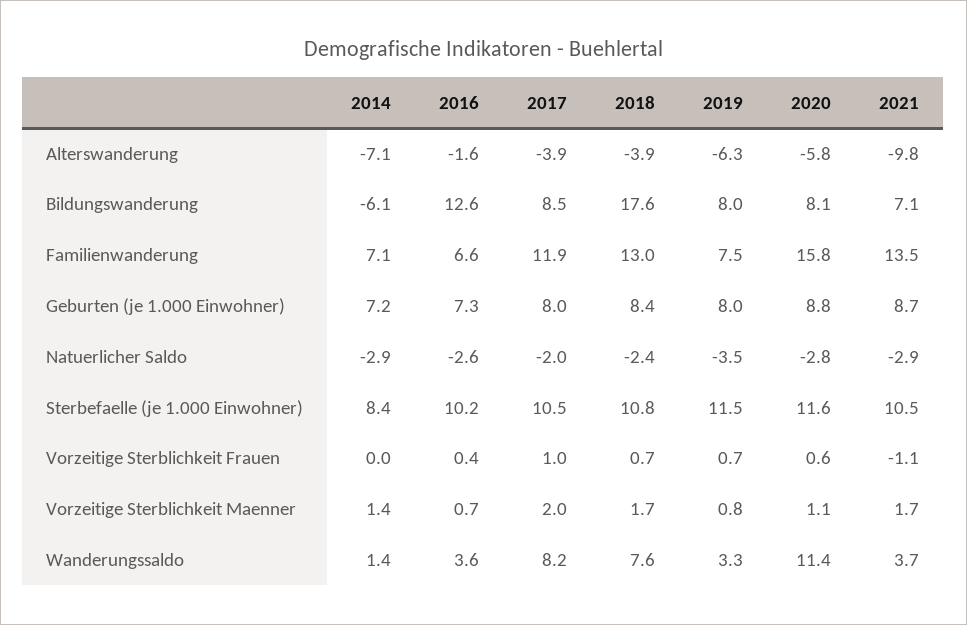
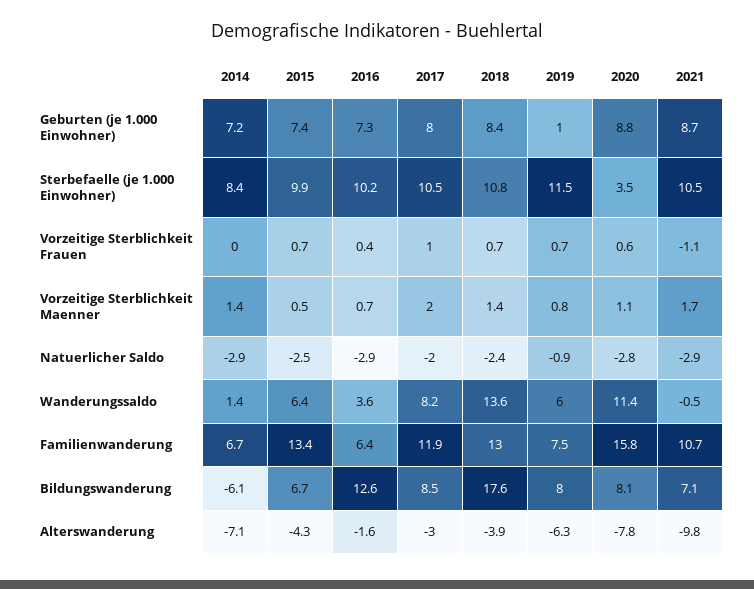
  {
    "2014": {
      "Alterswanderung": -7.1,
      "Bildungswanderung": -6.1,
-     "Familienwanderung": 7.1,
+     "Familienwanderung": 6.7,
      "Geburten (je 1.000 Einwohner)": 7.2,
      "Natuerlicher Saldo": -2.9,
      "Sterbefaelle (je 1.000 Einwohner)": 8.4,
      "Vorzeitige Sterblichkeit Frauen": 0,
      "Vorzeitige Sterblichkeit Maenner": 1.4,
      "Wanderungssaldo": 1.4
    },
    "2016": {
      "Alterswanderung": -1.6,
      "Bildungswanderung": 12.6,
-     "Familienwanderung": 6.6,
+     "Familienwanderung": 6.4,
      "Geburten (je 1.000 Einwohner)": 7.3,
-     "Natuerlicher Saldo": -2.6,
+     "Natuerlicher Saldo": -2.9,
      "Sterbefaelle (je 1.000 Einwohner)": 10.2,
      "Vorzeitige Sterblichkeit Frauen": 0.4,
      "Vorzeitige Sterblichkeit Maenner": 0.7,
      "Wanderungssaldo": 3.6
    },
    "2017": {
-     "Alterswanderung": -3.9,
+     "Alterswanderung": -3,
      "Bildungswanderung": 8.5,
      "Familienwanderung": 11.9,
      "Geburten (je 1.000 Einwohner)": 8,
      "Natuerlicher Saldo": -2,
      "Sterbefaelle (je 1.000 Einwohner)": 10.5,
      "Vorzeitige Sterblichkeit Frauen": 1,
      "Vorzeitige Sterblichkeit Maenner": 2,
      "Wanderungssaldo": 8.2
    },
    "2018": {
      "Alterswanderung": -3.9,
      "Bildungswanderung": 17.6,
      "Familienwanderung": 13,
      "Geburten (je 1.000 Einwohner)": 8.4,
      "Natuerlicher Saldo": -2.4,
      "Sterbefaelle (je 1.000 Einwohner)": 10.8,
      "Vorzeitige Sterblichkeit Frauen": 0.7,
-     "Vorzeitige Sterblichkeit Maenner": 1.7,
+     "Vorzeitige Sterblichkeit Maenner": 1.4,
-     "Wanderungssaldo": 7.6
+     "Wanderungssaldo": 13.6
    },
    "2019": {
      "Alterswanderung": -6.3,
      "Bildungswanderung": 8,
      "Familienwanderung": 7.5,
-     "Geburten (je 1.000 Einwohner)": 8,
+     "Geburten (je 1.000 Einwohner)": 1,
-     "Natuerlicher Saldo": -3.5,
+     "Natuerlicher Saldo": -0.9,
      "Sterbefaelle (je 1.000 Einwohner)": 11.5,
      "Vorzeitige Sterblichkeit Frauen": 0.7,
      "Vorzeitige Sterblichkeit Maenner": 0.8,
-     "Wanderungssaldo": 3.3
+     "Wanderungssaldo": 6
    },
    "2020": {
-     "Alterswanderung": -5.8,
+     "Alterswanderung": -7.8,
      "Bildungswanderung": 8.1,
      "Familienwanderung": 15.8,
      "Geburten (je 1.000 Einwohner)": 8.8,
      "Natuerlicher Saldo": -2.8,
-     "Sterbefaelle (je 1.000 Einwohner)": 11.6,
+     "Sterbefaelle (je 1.000 Einwohner)": 3.5,
      "Vorzeitige Sterblichkeit Frauen": 0.6,
      "Vorzeitige Sterblichkeit Maenner": 1.1,
      "Wanderungssaldo": 11.4
    },
    "2021": {
      "Alterswanderung": -9.8,
      "Bildungswanderung": 7.1,
-     "Familienwanderung": 13.5,
+     "Familienwanderung": 10.7,
      "Geburten (je 1.000 Einwohner)": 8.7,
      "Natuerlicher Saldo": -2.9,
      "Sterbefaelle (je 1.000 Einwohner)": 10.5,
      "Vorzeitige Sterblichkeit Frauen": -1.1,
      "Vorzeitige Sterblichkeit Maenner": 1.7,
-     "Wanderungssaldo": 3.7
+     "Wanderungssaldo": -0.5
-   }
+   },
+   "2015": {
+     "Geburten (je 1.000 Einwohner)": 7.4,
+     "Sterbefaelle (je 1.000 Einwohner)": 9.9,
+     "Vorzeitige Sterblichkeit Frauen": 0.7,
+     "Vorzeitige Sterblichkeit Maenner": 0.5,
+     "Natuerlicher Saldo": -2.5,
+     "Wanderungssaldo": 6.4,
+     "Familienwanderung": 13.4,
+     "Bildungswanderung": 6.7,
+     "Alterswanderung": -4.3
+   }
  }

